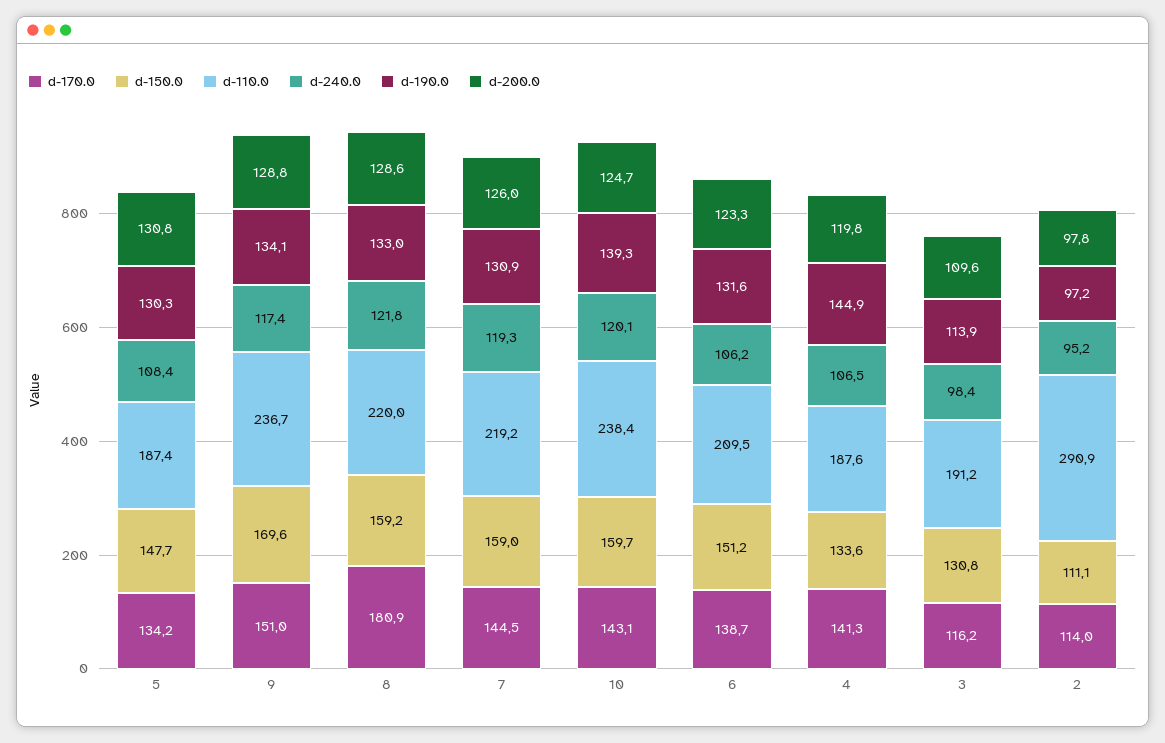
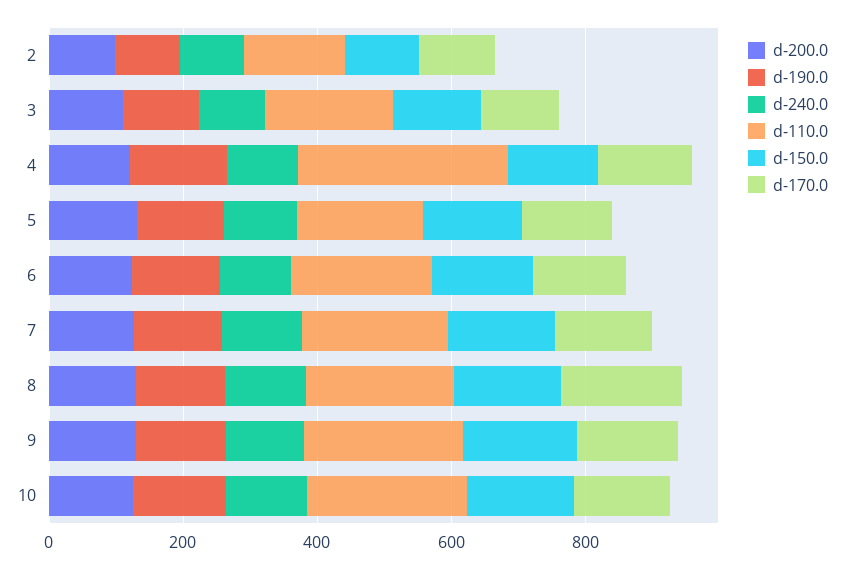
  {
    "d-170.0": {
      "5": 134.2,
      "9": 151,
      "8": 180.9,
      "7": 144.5,
      "10": 143.1,
      "6": 138.7,
      "4": 141.3,
      "3": 116.2,
      "2": 114
    },
    "d-150.0": {
      "5": 147.7,
      "9": 169.6,
      "8": 159.2,
      "7": 159,
      "10": 159.7,
      "6": 151.2,
      "4": 133.6,
      "3": 130.8,
      "2": 111.1
    },
    "d-110.0": {
      "5": 187.4,
      "9": 236.7,
      "8": 220,
      "7": 219.2,
      "10": 238.4,
      "6": 209.5,
-     "4": 187.6,
+     "4": 300,
      "3": 191.2,
-     "2": 290.9
+     "2": 150
    },
    "d-240.0": {
      "5": 108.4,
      "9": 117.4,
      "8": 121.8,
      "7": 119.3,
      "10": 120.1,
      "6": 106.2,
      "4": 106.5,
      "3": 98.4,
      "2": 95.2
    },
    "d-190.0": {
      "5": 130.3,
      "9": 134.1,
      "8": 133,
      "7": 130.9,
      "10": 139.3,
      "6": 131.6,
      "4": 144.9,
      "3": 113.9,
      "2": 97.2
    },
    "d-200.0": {
      "5": 130.8,
      "9": 128.8,
      "8": 128.6,
      "7": 126,
      "10": 124.7,
      "6": 123.3,
      "4": 119.8,
      "3": 109.6,
      "2": 97.8
    }
  }

